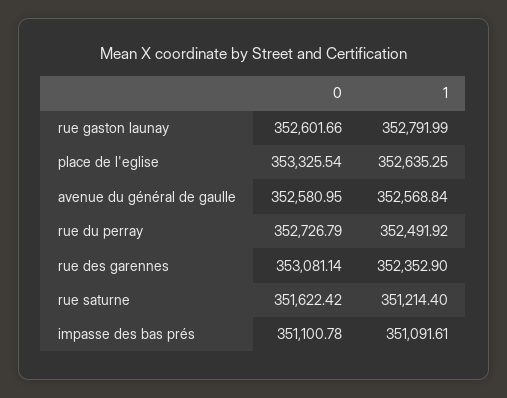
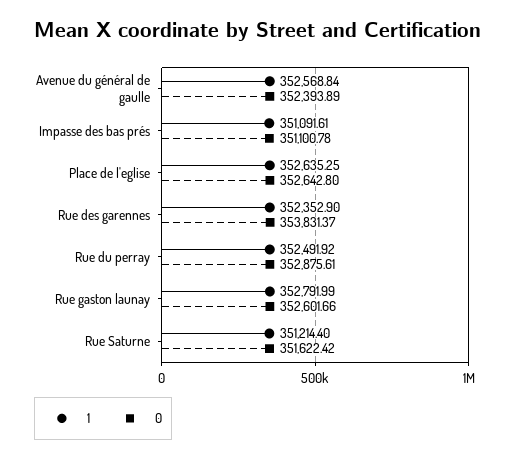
  {
    "0": {
      "rue gaston launay": 352601.66,
-     "place de l'eglise": 353325.54,
+     "place de l'eglise": 352642.8,
-     "avenue du général de gaulle": 352580.95,
+     "avenue du général de gaulle": 352393.89,
-     "rue du perray": 352726.79,
+     "rue du perray": 352875.61,
-     "rue des garennes": 353081.14,
+     "rue des garennes": 353831.37,
      "rue saturne": 351622.42,
      "impasse des bas prés": 351100.78
    },
    "1": {
      "rue gaston launay": 352791.99,
      "place de l'eglise": 352635.25,
      "avenue du général de gaulle": 352568.84,
      "rue du perray": 352491.92,
      "rue des garennes": 352352.9,
      "rue saturne": 351214.4,
      "impasse des bas prés": 351091.61
    }
  }

